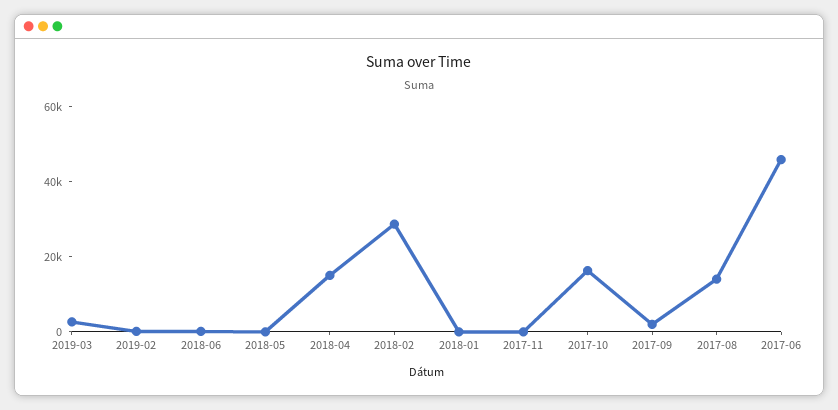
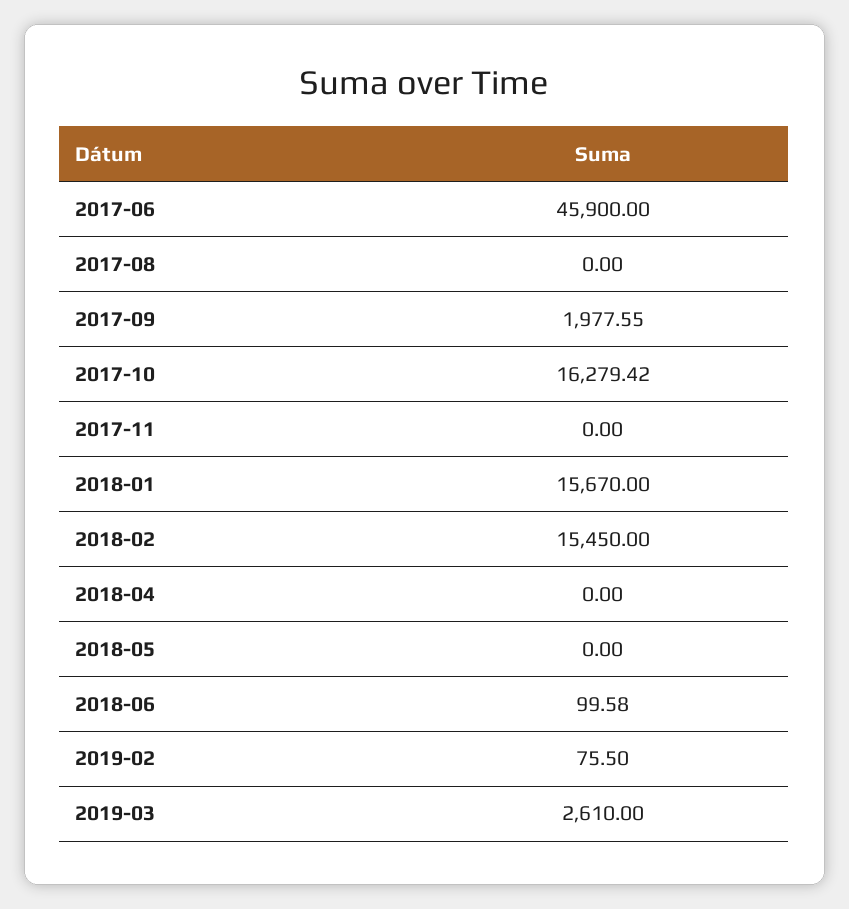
  {
    "2019-03": 2610,
    "2019-02": 75.5,
    "2018-06": 99.58,
    "2018-05": 0,
-   "2018-04": 15000,
+   "2018-04": 0,
-   "2018-02": 30000,
+   "2018-02": 15450,
-   "2018-01": 0,
+   "2018-01": 15670,
    "2017-11": 0,
    "2017-10": 16279.42,
    "2017-09": 1977.55,
-   "2017-08": 15000,
+   "2017-08": 0,
    "2017-06": 45900
  }

